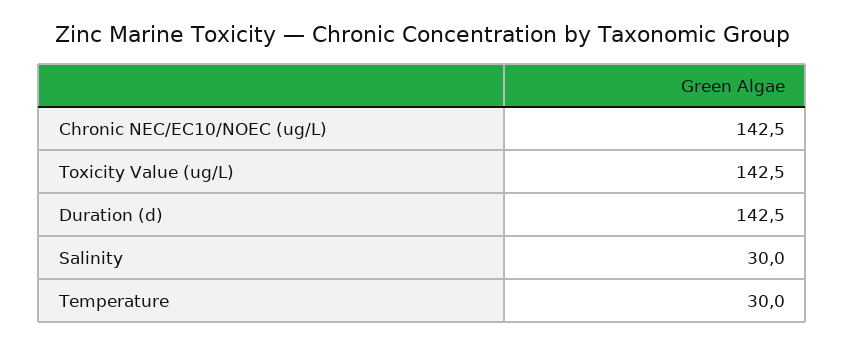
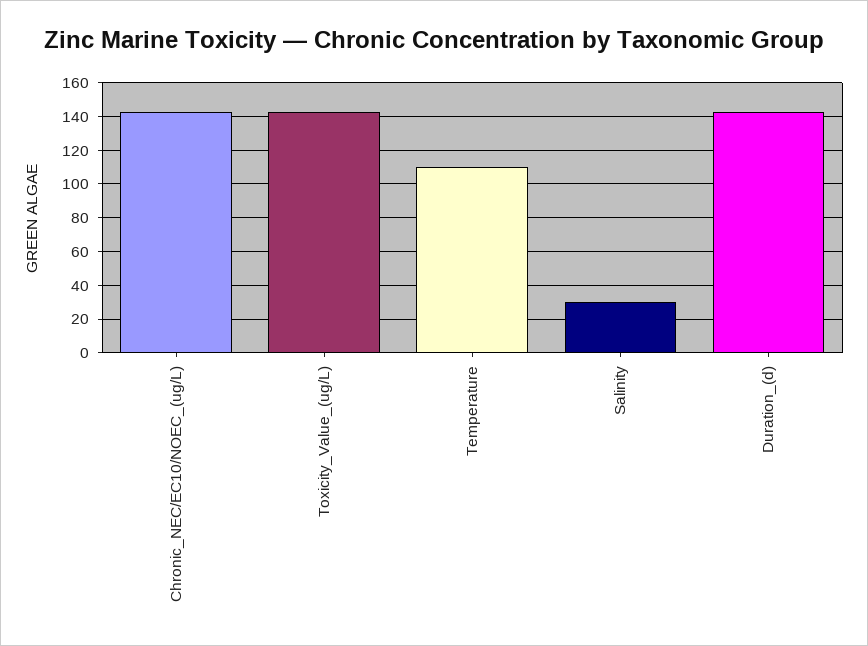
  {
    "Chronic NEC/EC10/NOEC (ug/L)": 142.5,
    "Toxicity Value (ug/L)": 142.5,
    "Duration (d)": 142.5,
    "Salinity": 30,
-   "Temperature": 30
+   "Temperature": 110
  }

